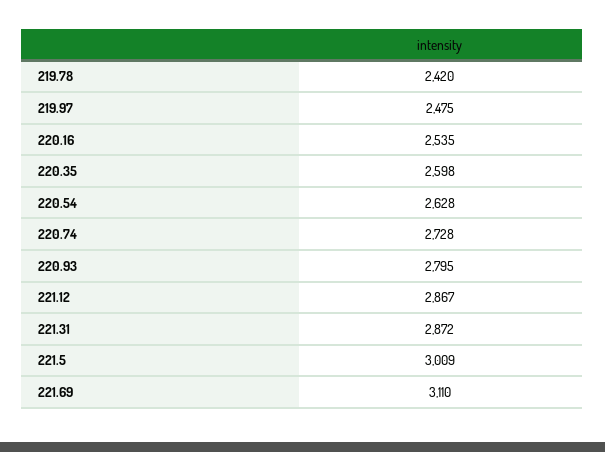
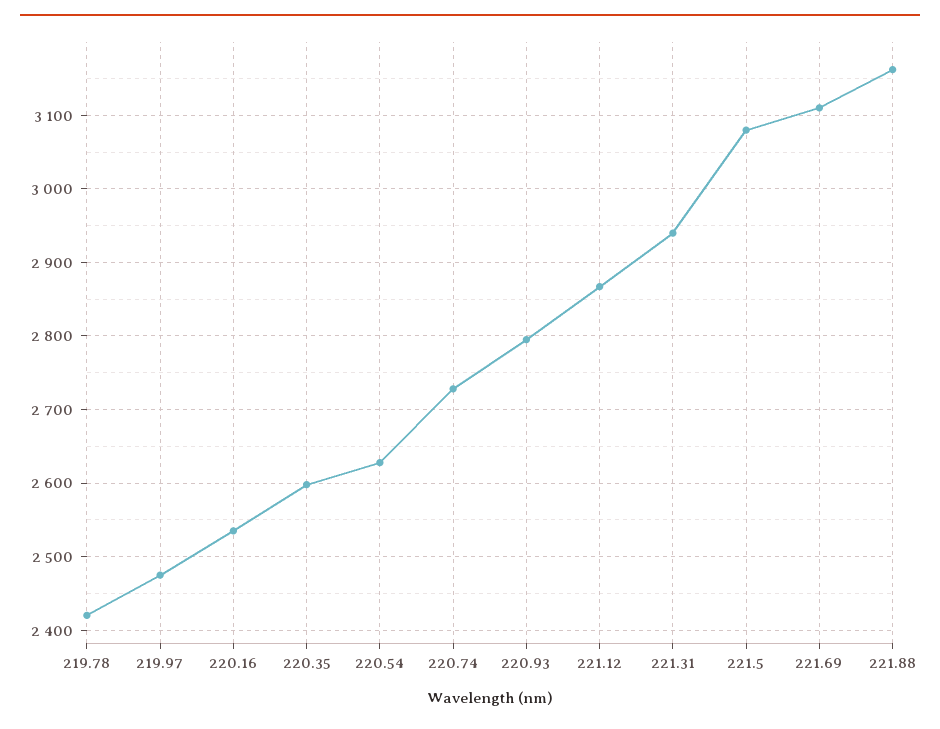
  {
    "219.78": 2420,
    "219.97": 2475,
    "220.16": 2535,
    "220.35": 2598,
    "220.54": 2628,
    "220.74": 2728,
    "220.93": 2795,
    "221.12": 2867,
-   "221.31": 2872,
+   "221.31": 2940,
-   "221.5": 3009,
+   "221.5": 3080,
-   "221.69": 3110
+   "221.69": 3110,
+   "221.88": 3160
  }

